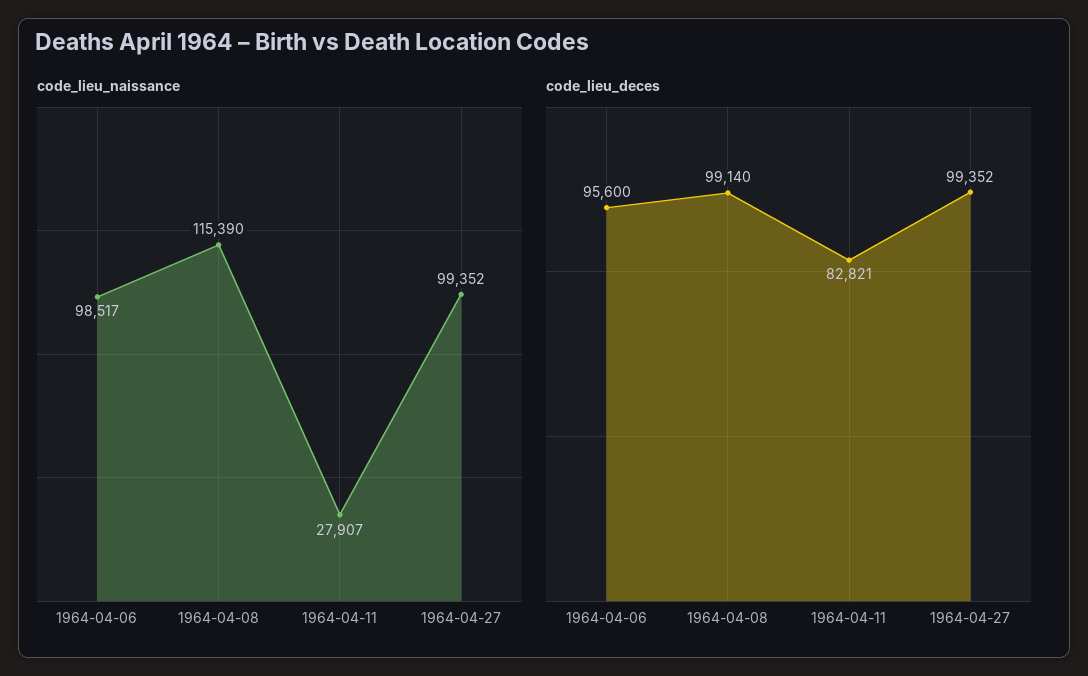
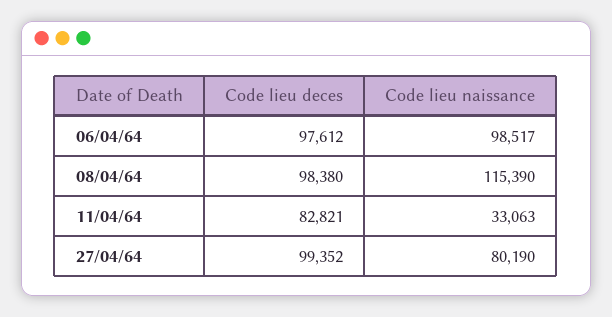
  {
    "code_lieu_naissance": {
      "1964-04-06": 98517,
      "1964-04-08": 115390,
-     "1964-04-11": 27907,
+     "1964-04-11": 33063,
-     "1964-04-27": 99352
+     "1964-04-27": 80190
    },
    "code_lieu_deces": {
-     "1964-04-06": 95600,
+     "1964-04-06": 97612,
-     "1964-04-08": 99140,
+     "1964-04-08": 98380,
      "1964-04-11": 82821,
      "1964-04-27": 99352
    }
  }

